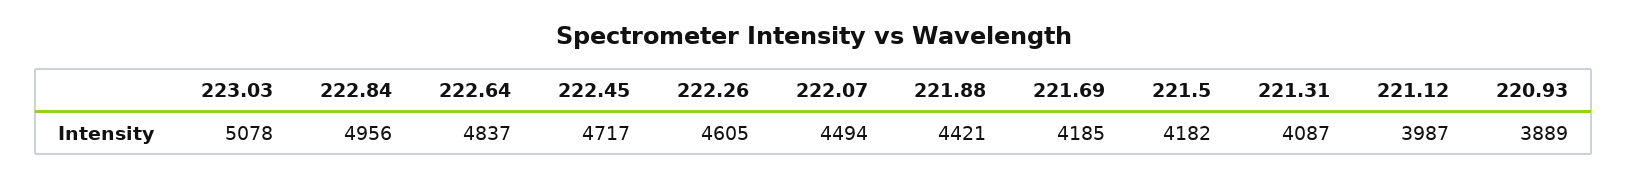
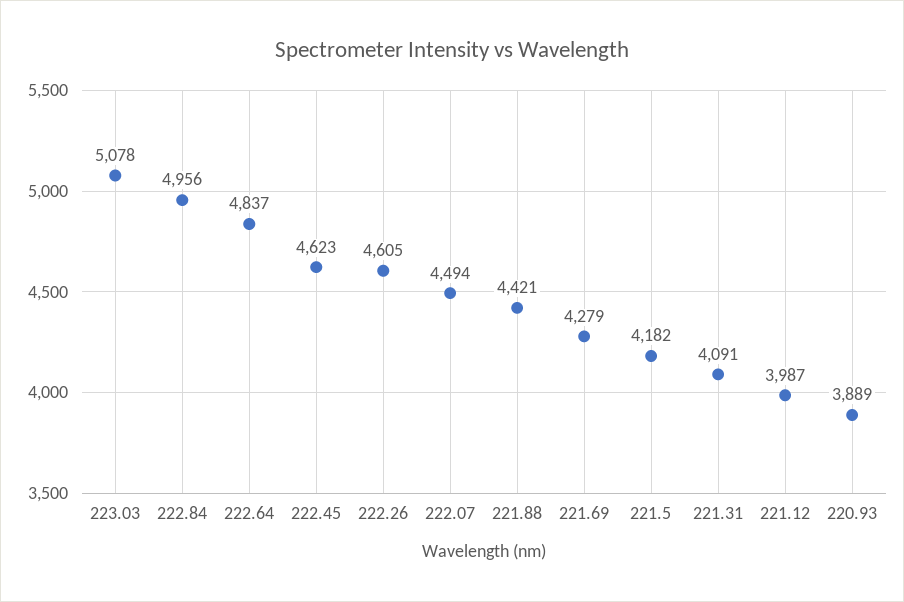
  {
    "223.03": 5078,
    "222.84": 4956,
    "222.64": 4837,
-   "222.45": 4717,
+   "222.45": 4623,
    "222.26": 4605,
    "222.07": 4494,
    "221.88": 4421,
-   "221.69": 4185,
+   "221.69": 4279,
    "221.5": 4182,
-   "221.31": 4087,
+   "221.31": 4091,
    "221.12": 3987,
    "220.93": 3889
  }

